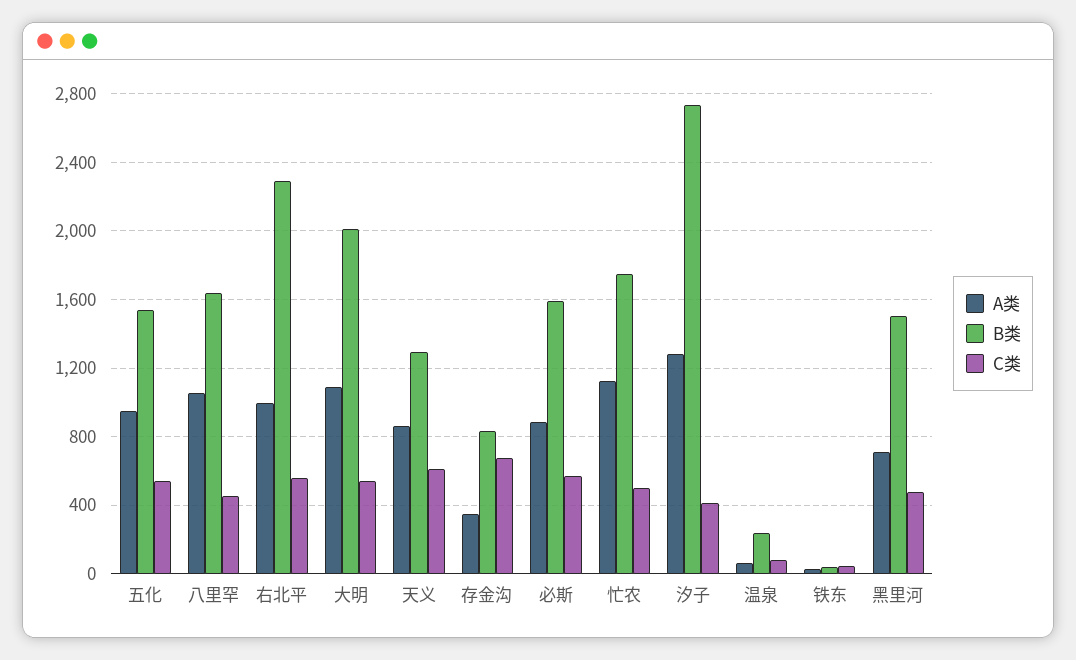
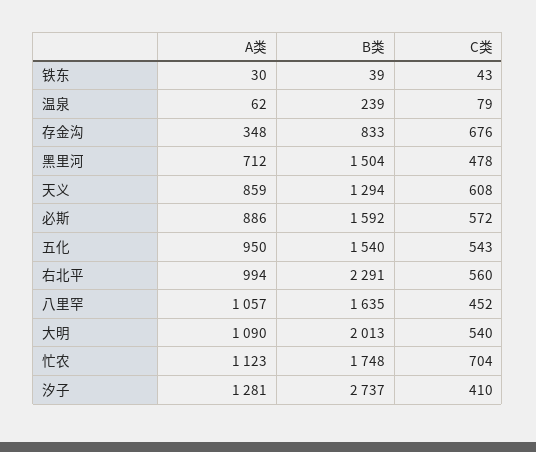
  {
    "A类": {
      "五化": 950,
      "八里罕": 1057,
      "右北平": 994,
      "大明": 1090,
      "天义": 859,
      "存金沟": 348,
      "必斯": 886,
      "忙农": 1123,
      "汐子": 1281,
      "温泉": 62,
      "铁东": 30,
      "黑里河": 712
    },
    "B类": {
      "五化": 1540,
      "八里罕": 1635,
      "右北平": 2291,
      "大明": 2013,
      "天义": 1294,
      "存金沟": 833,
      "必斯": 1592,
      "忙农": 1748,
      "汐子": 2737,
      "温泉": 239,
      "铁东": 39,
      "黑里河": 1504
    },
    "C类": {
      "五化": 543,
      "八里罕": 452,
      "右北平": 560,
      "大明": 540,
      "天义": 608,
      "存金沟": 676,
      "必斯": 572,
-     "忙农": 500,
+     "忙农": 704,
      "汐子": 410,
      "温泉": 79,
      "铁东": 43,
      "黑里河": 478
    }
  }

